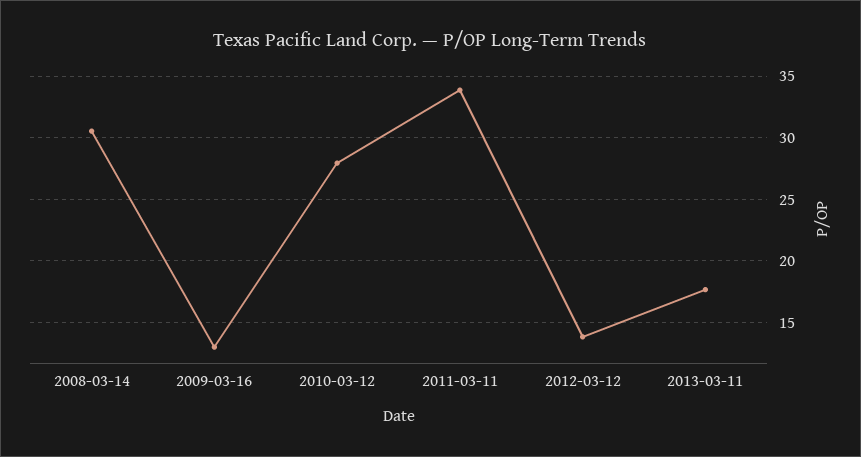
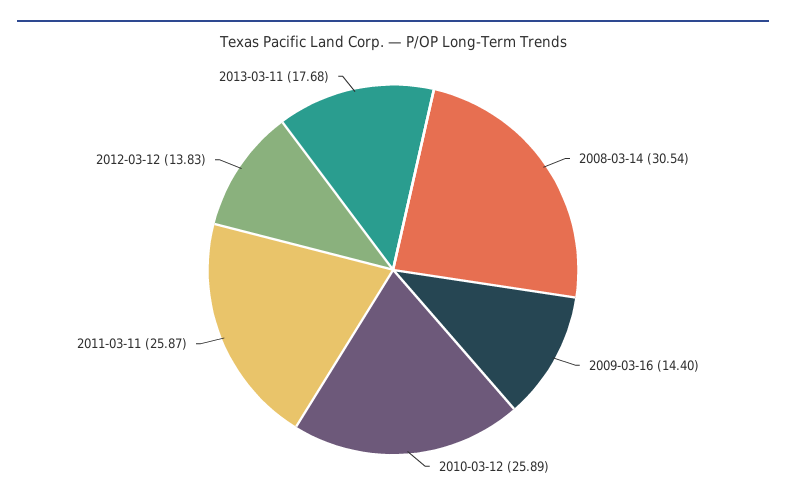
  {
    "2008-03-14": 30.54,
-   "2009-03-16": 13,
+   "2009-03-16": 14.4,
-   "2010-03-12": 28,
+   "2010-03-12": 25.89,
-   "2011-03-11": 34,
+   "2011-03-11": 25.87,
    "2012-03-12": 13.83,
    "2013-03-11": 17.68
  }

